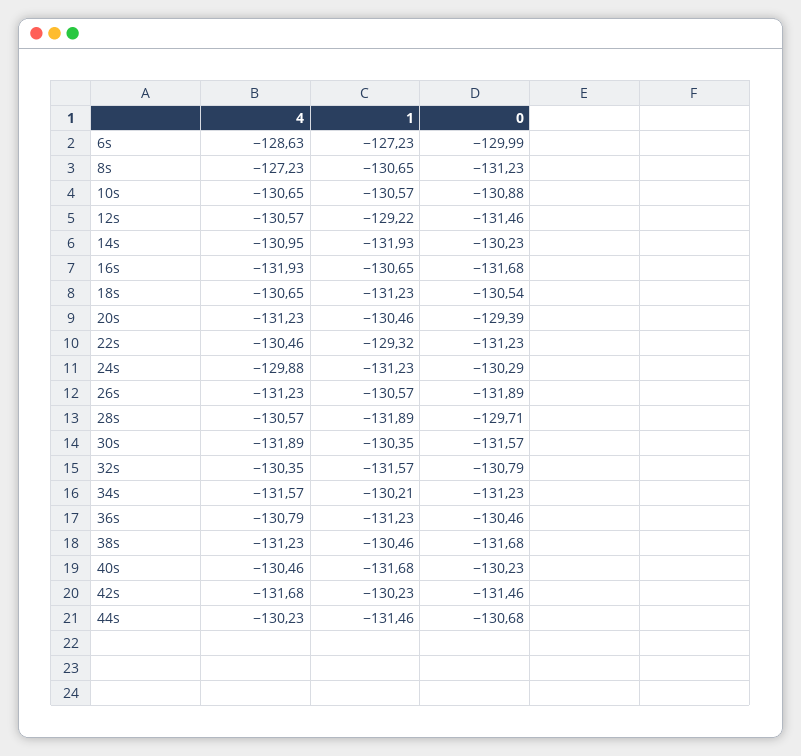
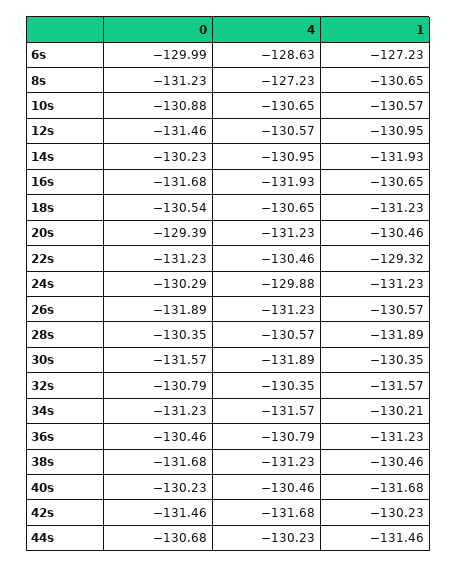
  {
    "4": {
      "6s": -128.63,
      "8s": -127.23,
      "10s": -130.65,
      "12s": -130.57,
      "14s": -130.95,
      "16s": -131.93,
      "18s": -130.65,
      "20s": -131.23,
      "22s": -130.46,
      "24s": -129.88,
      "26s": -131.23,
      "28s": -130.57,
      "30s": -131.89,
      "32s": -130.35,
      "34s": -131.57,
      "36s": -130.79,
      "38s": -131.23,
      "40s": -130.46,
      "42s": -131.68,
      "44s": -130.23
    },
    "1": {
      "6s": -127.23,
      "8s": -130.65,
      "10s": -130.57,
-     "12s": -129.22,
+     "12s": -130.95,
      "14s": -131.93,
      "16s": -130.65,
      "18s": -131.23,
      "20s": -130.46,
      "22s": -129.32,
      "24s": -131.23,
      "26s": -130.57,
      "28s": -131.89,
      "30s": -130.35,
      "32s": -131.57,
      "34s": -130.21,
      "36s": -131.23,
      "38s": -130.46,
      "40s": -131.68,
      "42s": -130.23,
      "44s": -131.46
    },
    "0": {
      "6s": -129.99,
      "8s": -131.23,
      "10s": -130.88,
      "12s": -131.46,
      "14s": -130.23,
      "16s": -131.68,
      "18s": -130.54,
      "20s": -129.39,
      "22s": -131.23,
      "24s": -130.29,
      "26s": -131.89,
-     "28s": -129.71,
+     "28s": -130.35,
      "30s": -131.57,
      "32s": -130.79,
      "34s": -131.23,
      "36s": -130.46,
      "38s": -131.68,
      "40s": -130.23,
      "42s": -131.46,
      "44s": -130.68
    }
  }

